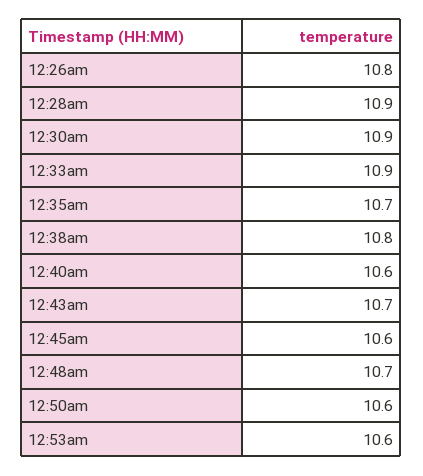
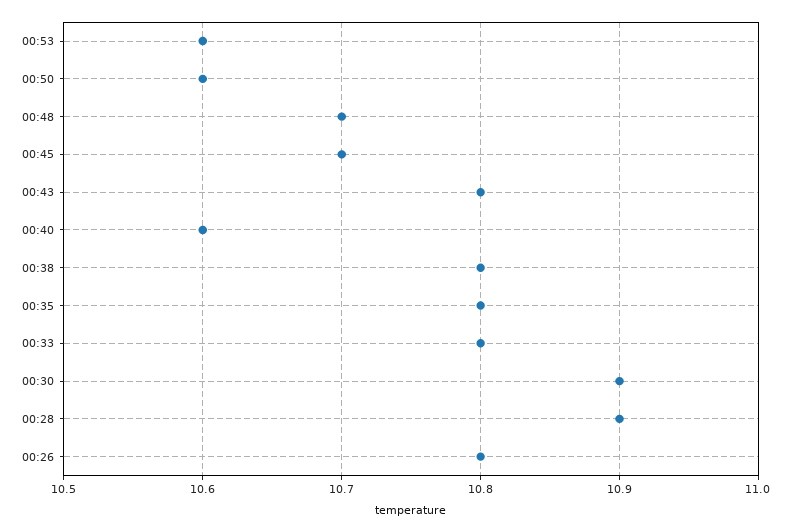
  {
    "12:26am": 10.8,
    "12:28am": 10.9,
    "12:30am": 10.9,
-   "12:33am": 10.9,
+   "12:33am": 10.8,
-   "12:35am": 10.7,
+   "12:35am": 10.8,
    "12:38am": 10.8,
    "12:40am": 10.6,
-   "12:43am": 10.7,
+   "12:43am": 10.8,
-   "12:45am": 10.6,
+   "12:45am": 10.7,
    "12:48am": 10.7,
    "12:50am": 10.6,
    "12:53am": 10.6
  }

